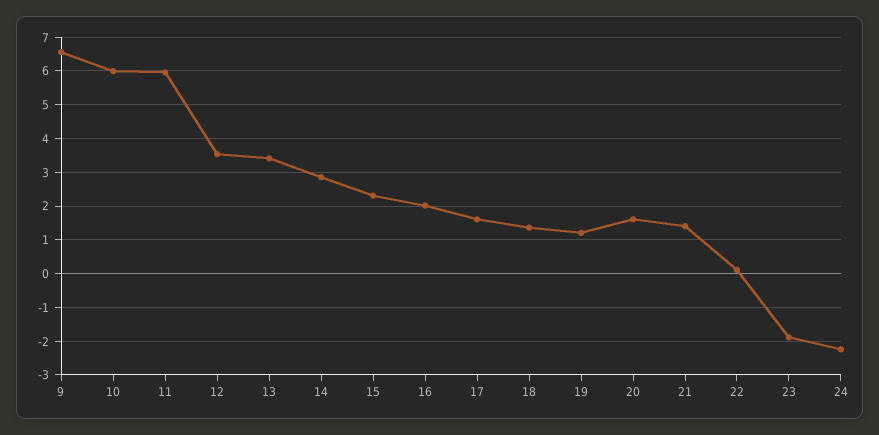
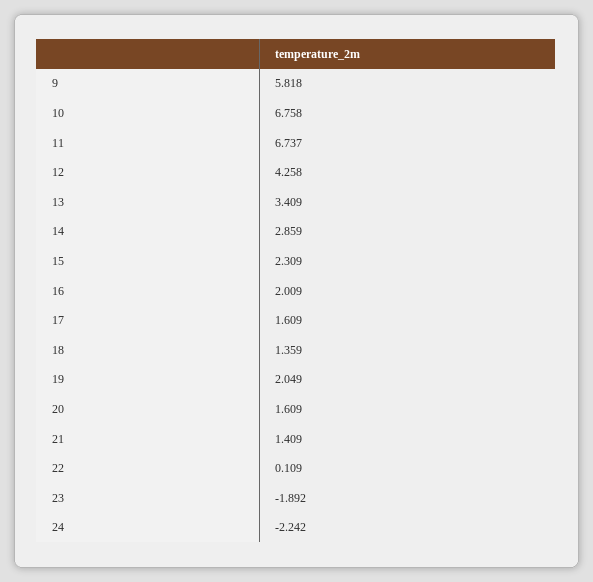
  {
-   "9": 6.6,
+   "9": 5.818,
-   "10": 6,
+   "10": 6.758,
-   "11": 6,
+   "11": 6.737,
-   "12": 3.6,
+   "12": 4.258,
    "13": 3.409,
    "14": 2.859,
    "15": 2.309,
    "16": 2.009,
    "17": 1.609,
    "18": 1.359,
-   "19": 1.2,
+   "19": 2.049,
    "20": 1.609,
    "21": 1.409,
    "22": 0.109,
    "23": -1.892,
    "24": -2.242
  }

